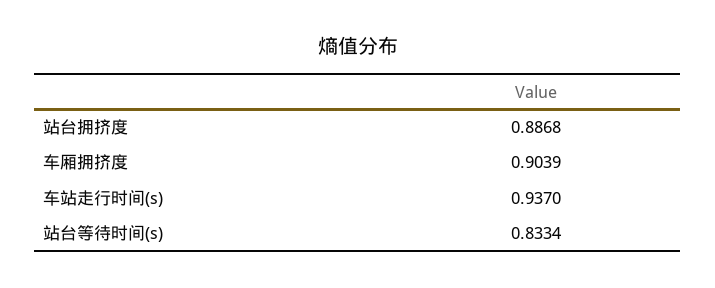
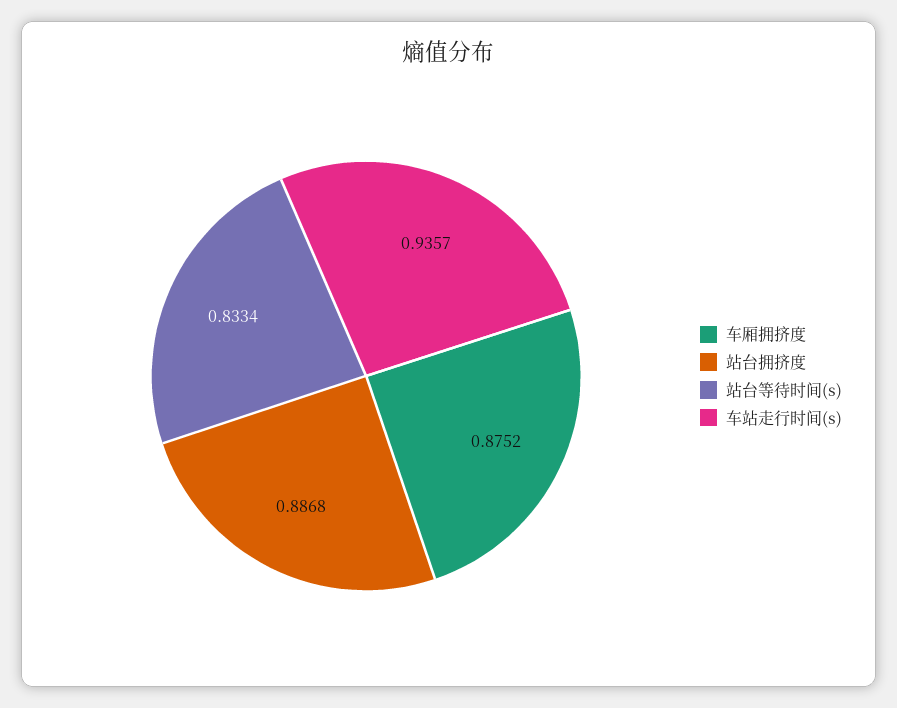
  {
    "站台拥挤度": 0.8868,
-   "车厢拥挤度": 0.9039,
+   "车厢拥挤度": 0.8752,
-   "车站走行时间(s)": 0.937,
+   "车站走行时间(s)": 0.9357,
    "站台等待时间(s)": 0.8334
  }

